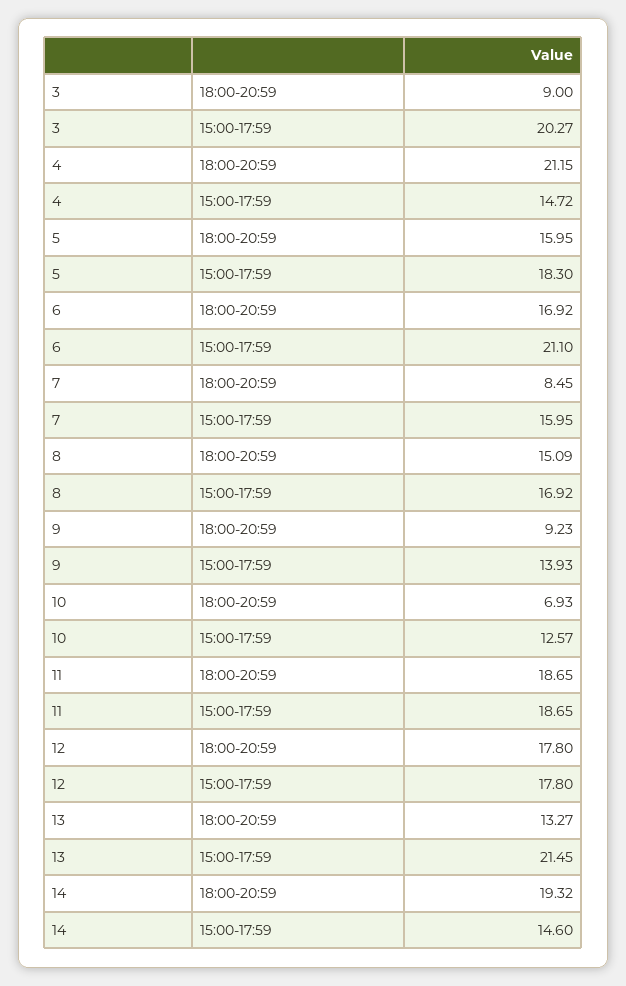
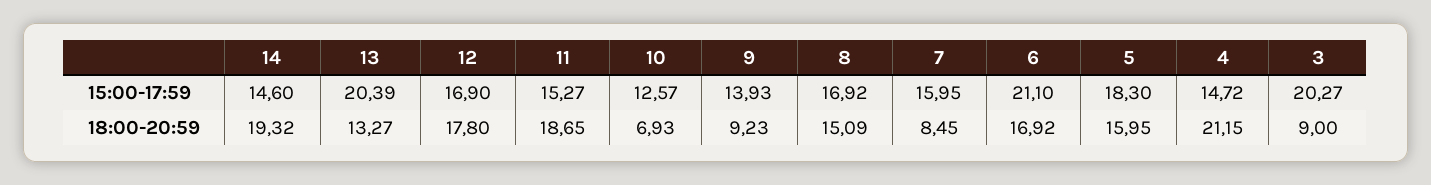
  {
    "3": {
      "18:00-20:59": 9,
      "15:00-17:59": 20.27
    },
    "4": {
      "18:00-20:59": 21.15,
      "15:00-17:59": 14.72
    },
    "5": {
      "18:00-20:59": 15.95,
      "15:00-17:59": 18.3
    },
    "6": {
      "18:00-20:59": 16.92,
      "15:00-17:59": 21.1
    },
    "7": {
      "18:00-20:59": 8.45,
      "15:00-17:59": 15.95
    },
    "8": {
      "18:00-20:59": 15.09,
      "15:00-17:59": 16.92
    },
    "9": {
      "18:00-20:59": 9.23,
      "15:00-17:59": 13.93
    },
    "10": {
      "18:00-20:59": 6.93,
      "15:00-17:59": 12.57
    },
    "11": {
      "18:00-20:59": 18.65,
-     "15:00-17:59": 18.65
+     "15:00-17:59": 15.27
    },
    "12": {
      "18:00-20:59": 17.8,
-     "15:00-17:59": 17.8
+     "15:00-17:59": 16.9
    },
    "13": {
      "18:00-20:59": 13.27,
-     "15:00-17:59": 21.45
+     "15:00-17:59": 20.39
    },
    "14": {
      "18:00-20:59": 19.32,
      "15:00-17:59": 14.6
    }
  }

